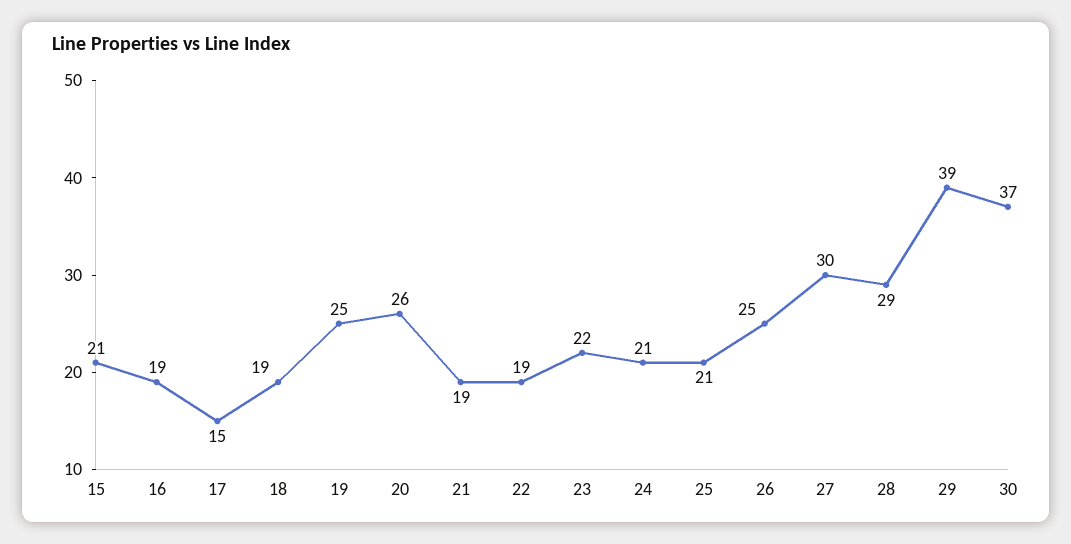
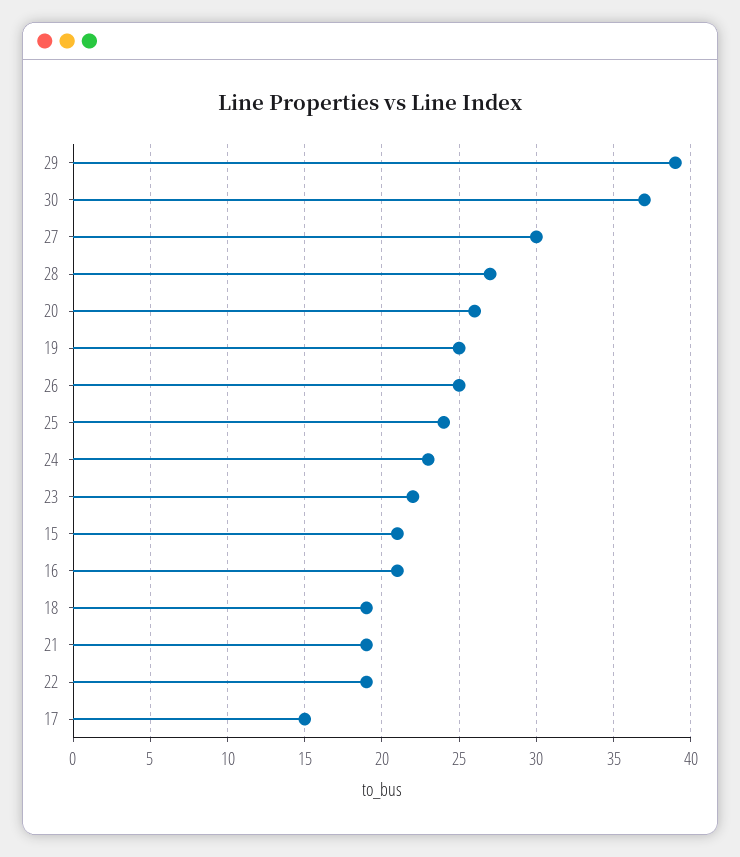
  {
    "15": 21,
-   "16": 19,
+   "16": 21,
    "17": 15,
    "18": 19,
    "19": 25,
    "20": 26,
    "21": 19,
    "22": 19,
    "23": 22,
-   "24": 21,
+   "24": 23,
-   "25": 21,
+   "25": 24,
    "26": 25,
    "27": 30,
-   "28": 29,
+   "28": 27,
    "29": 39,
    "30": 37
  }

